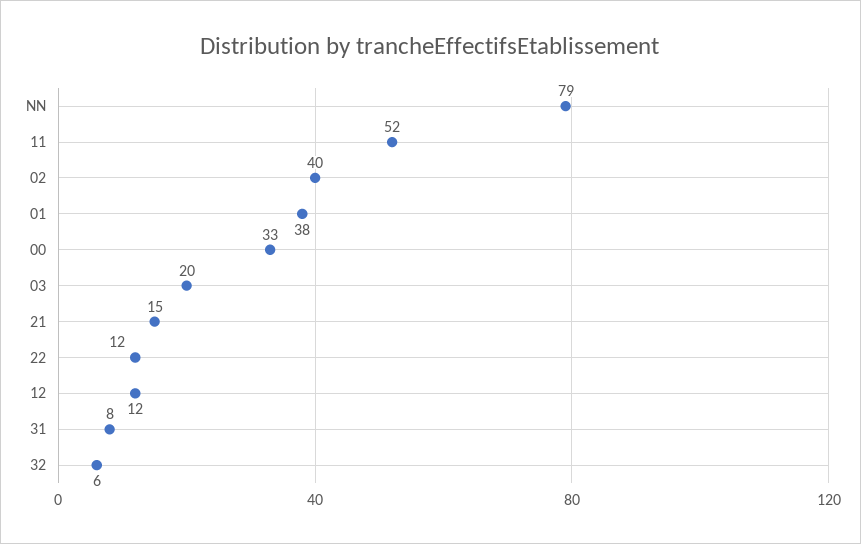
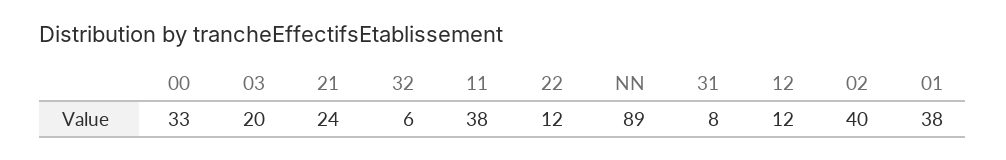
  {
-   "NN": 79,
+   "NN": 89,
-   "11": 52,
+   "11": 38,
    "02": 40,
    "01": 38,
    "00": 33,
    "03": 20,
-   "21": 15,
+   "21": 24,
    "22": 12,
    "12": 12,
    "31": 8,
    "32": 6
  }

